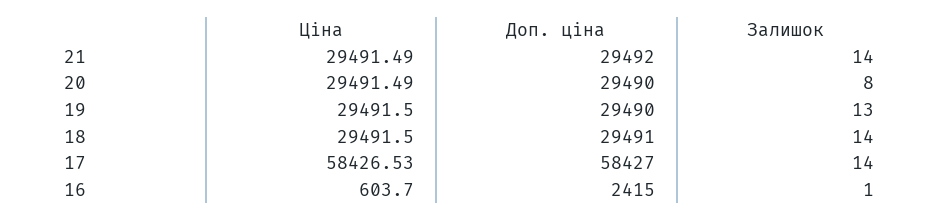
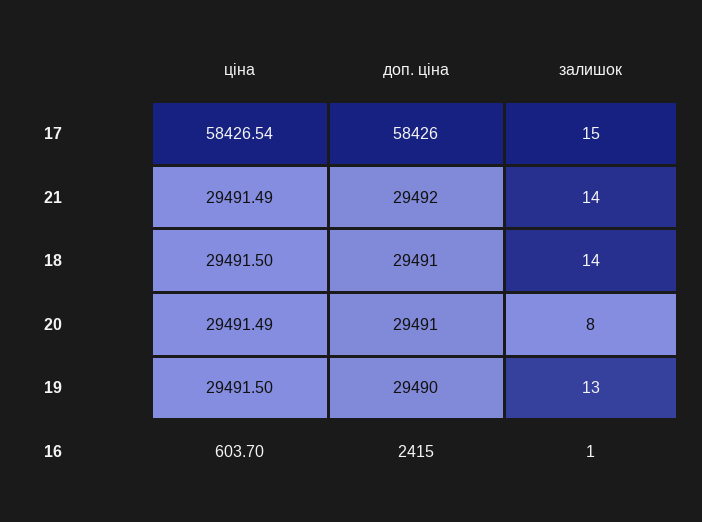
  {
    "Ціна": {
      "21": 29491.49,
      "20": 29491.49,
      "19": 29491.5,
      "18": 29491.5,
-     "17": 58426.53,
+     "17": 58426.54,
      "16": 603.7
    },
    "Доп. ціна": {
      "21": 29492,
-     "20": 29490,
+     "20": 29491,
      "19": 29490,
      "18": 29491,
-     "17": 58427,
+     "17": 58426,
      "16": 2415
    },
    "Залишок": {
      "21": 14,
      "20": 8,
      "19": 13,
      "18": 14,
-     "17": 14,
+     "17": 15,
      "16": 1
    }
  }

